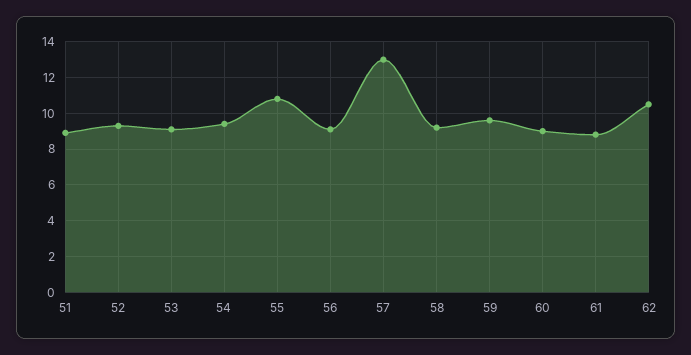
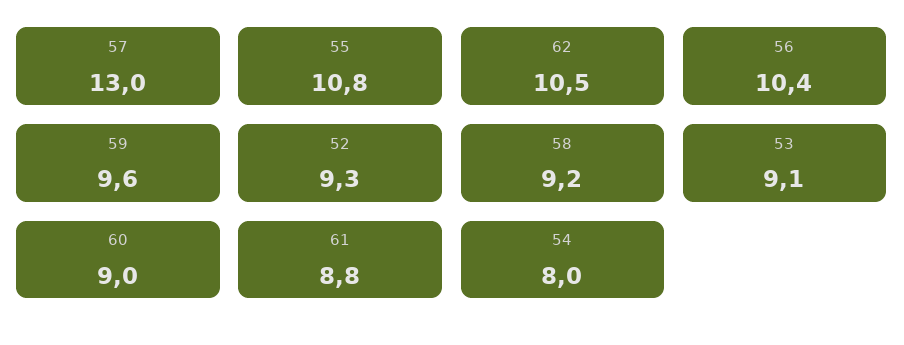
  {
-   "51": 9,
    "52": 9.3,
    "53": 9.1,
-   "54": 9.5,
+   "54": 8,
    "55": 10.8,
-   "56": 9,
+   "56": 10.4,
    "57": 13,
    "58": 9.2,
    "59": 9.6,
    "60": 9,
    "61": 8.8,
    "62": 10.5
  }

